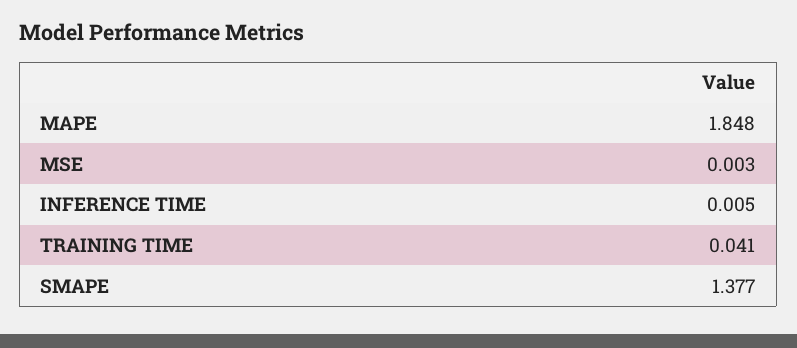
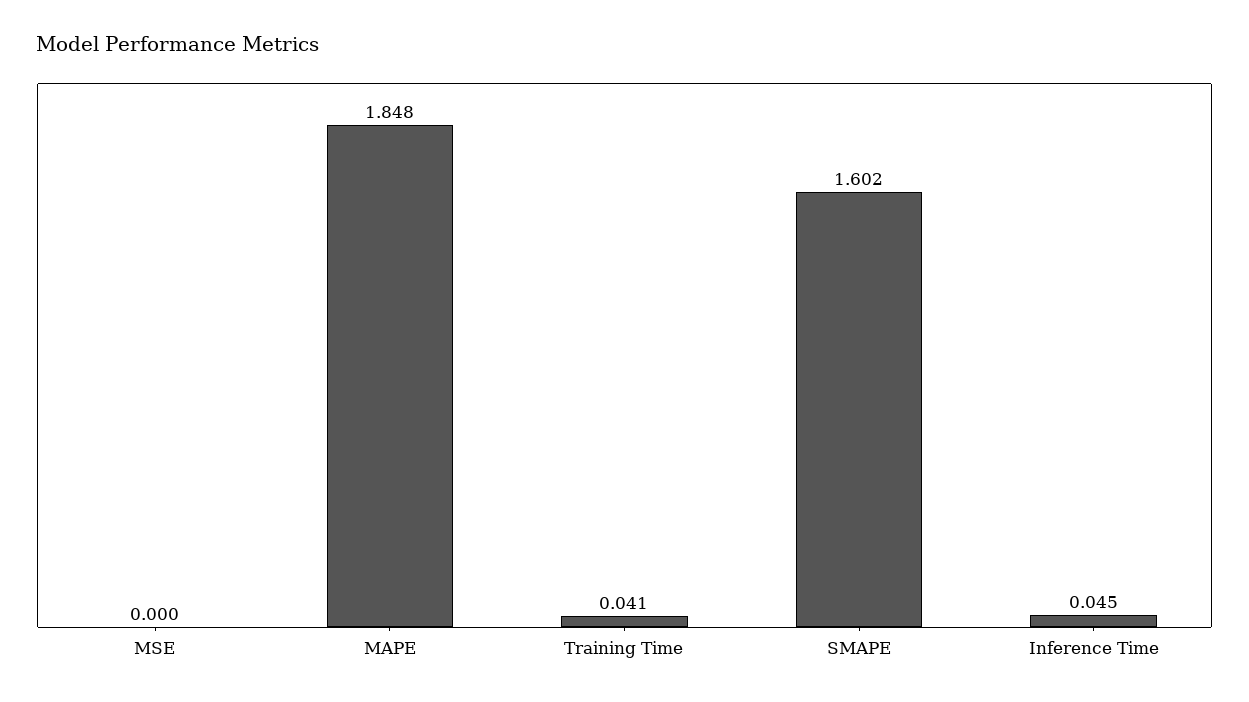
  {
    "MAPE": 1.848,
-   "MSE": 0.003,
+   "MSE": 0,
-   "INFERENCE TIME": 0.005,
+   "INFERENCE TIME": 0.045,
    "TRAINING TIME": 0.041,
-   "SMAPE": 1.377
+   "SMAPE": 1.602
  }

